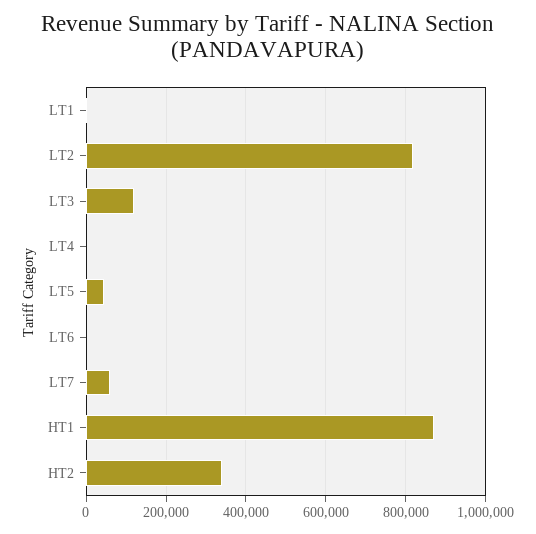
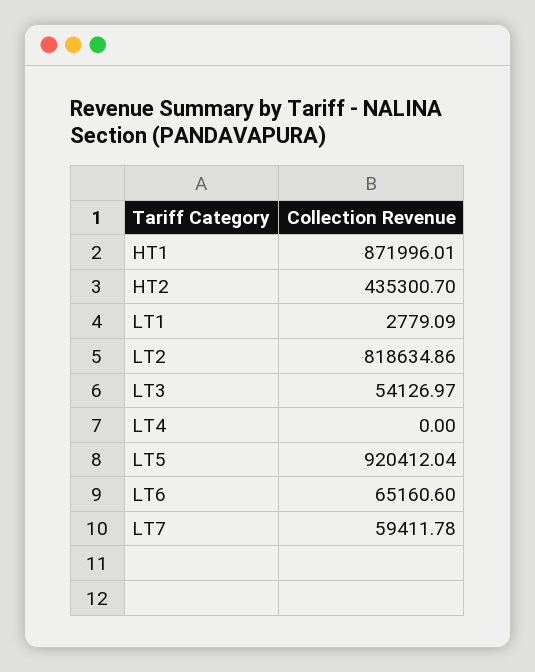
  {
    "LT1": 2779.09,
    "LT2": 818634.86,
-   "LT3": 120000,
+   "LT3": 54126.97,
    "LT4": 0,
-   "LT5": 40000,
+   "LT5": 920412.04,
-   "LT6": 0,
+   "LT6": 65160.6,
    "LT7": 59411.78,
    "HT1": 871996.01,
-   "HT2": 340000
+   "HT2": 435300.7
  }

